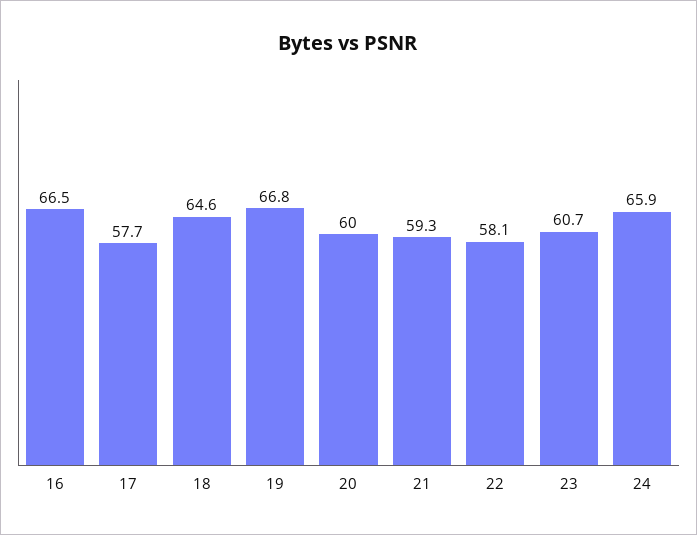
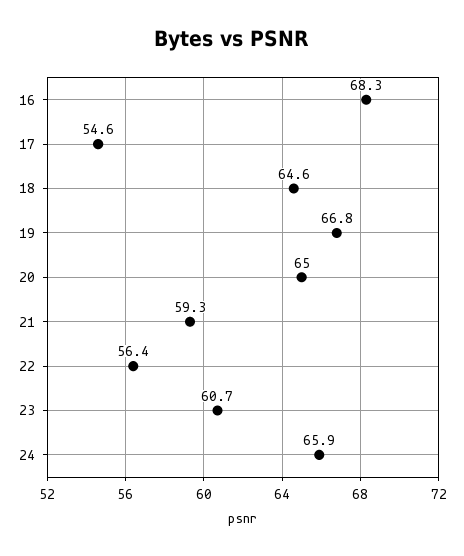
  {
-   "16": 66.5,
+   "16": 68.3,
-   "17": 57.7,
+   "17": 54.6,
    "18": 64.6,
    "19": 66.8,
-   "20": 60,
+   "20": 65,
    "21": 59.3,
-   "22": 58.1,
+   "22": 56.4,
    "23": 60.7,
    "24": 65.9
  }

